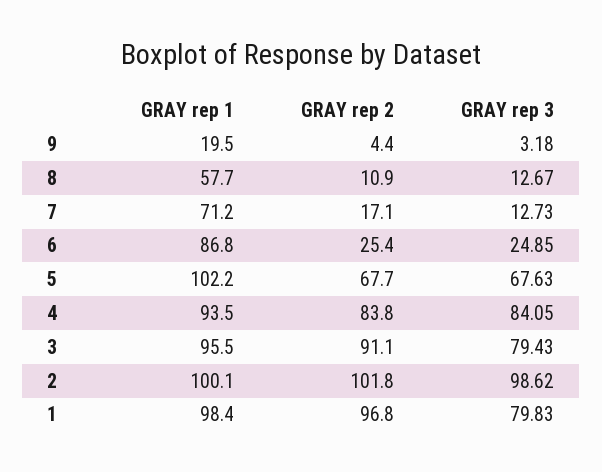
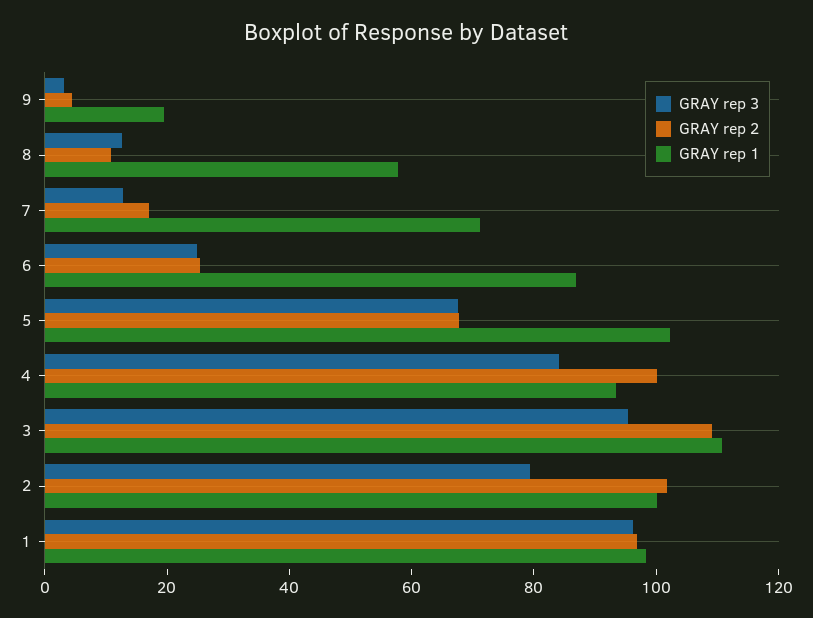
  {
    "GRAY rep 1": {
      "9": 19.5,
      "8": 57.7,
      "7": 71.2,
      "6": 86.8,
      "5": 102.2,
      "4": 93.5,
-     "3": 95.5,
+     "3": 110,
      "2": 100.1,
      "1": 98.4
    },
    "GRAY rep 2": {
      "9": 4.4,
      "8": 10.9,
      "7": 17.1,
      "6": 25.4,
      "5": 67.7,
-     "4": 83.8,
+     "4": 100,
-     "3": 91.1,
+     "3": 110,
      "2": 101.8,
      "1": 96.8
    },
    "GRAY rep 3": {
      "9": 3.18,
      "8": 12.67,
      "7": 12.73,
      "6": 24.85,
      "5": 67.63,
      "4": 84.05,
-     "3": 79.43,
+     "3": 95,
-     "2": 98.62,
+     "2": 80,
-     "1": 79.83
+     "1": 95
    }
  }

